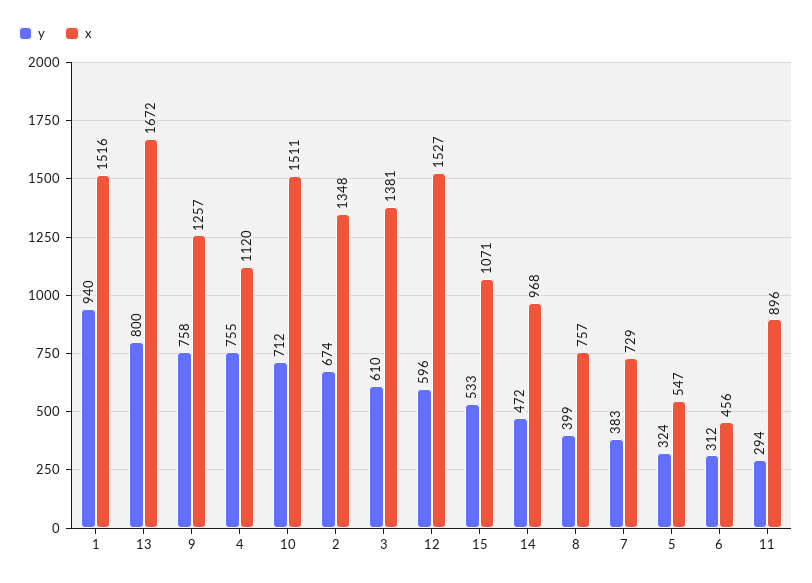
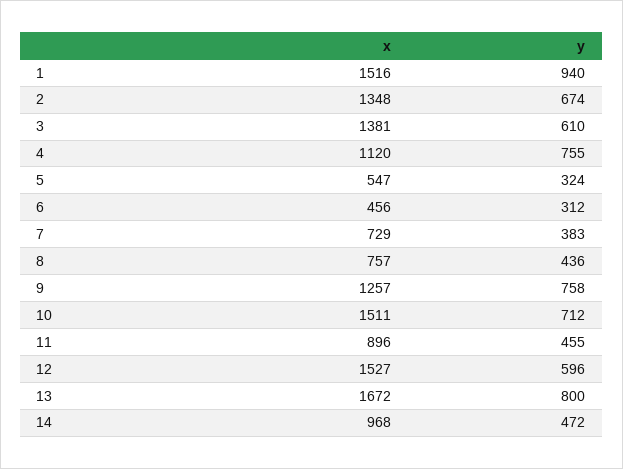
  {
    "y": {
      "1": 940,
      "13": 800,
      "9": 758,
      "4": 755,
      "10": 712,
      "2": 674,
      "3": 610,
      "12": 596,
-     "15": 533,
      "14": 472,
-     "8": 399,
+     "8": 436,
      "7": 383,
      "5": 324,
      "6": 312,
-     "11": 294
+     "11": 455
    },
    "x": {
      "1": 1516,
      "13": 1672,
      "9": 1257,
      "4": 1120,
      "10": 1511,
      "2": 1348,
      "3": 1381,
      "12": 1527,
-     "15": 1071,
      "14": 968,
      "8": 757,
      "7": 729,
      "5": 547,
      "6": 456,
      "11": 896
    }
  }

